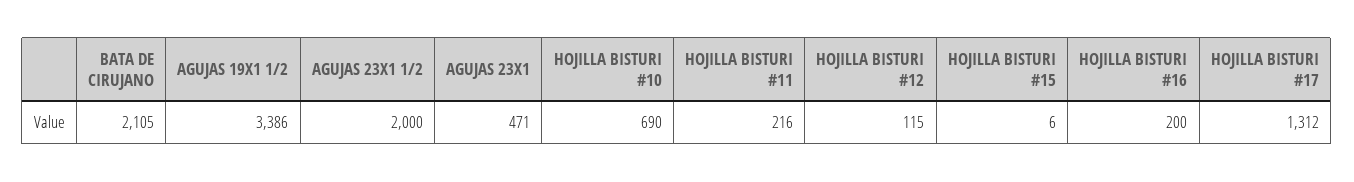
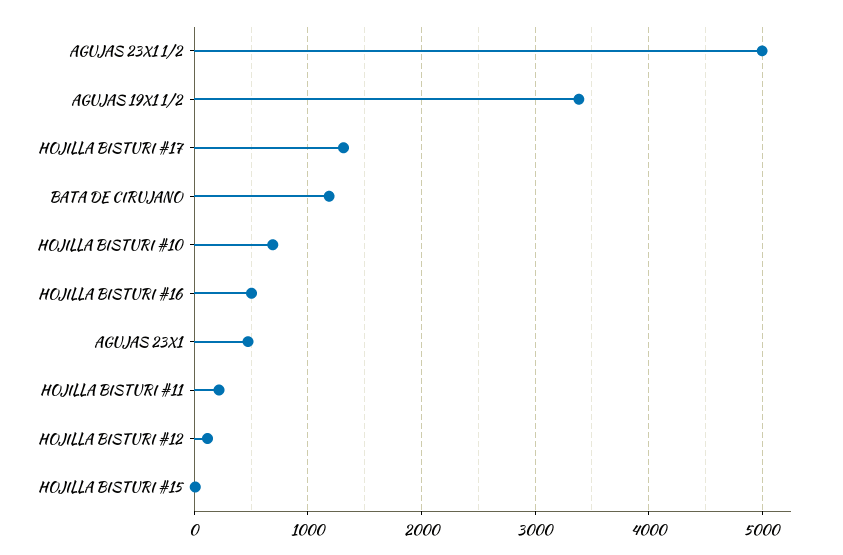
  {
-   "BATA DE CIRUJANO": 2105,
+   "BATA DE CIRUJANO": 1200,
    "AGUJAS 19X1 1/2": 3386,
-   "AGUJAS 23X1 1/2": 2000,
+   "AGUJAS 23X1 1/2": 5000,
    "AGUJAS 23X1": 471,
    "HOJILLA BISTURI #10": 690,
    "HOJILLA BISTURI #11": 216,
    "HOJILLA BISTURI #12": 115,
    "HOJILLA BISTURI #15": 6,
-   "HOJILLA BISTURI #16": 200,
+   "HOJILLA BISTURI #16": 500,
    "HOJILLA BISTURI #17": 1312
  }

